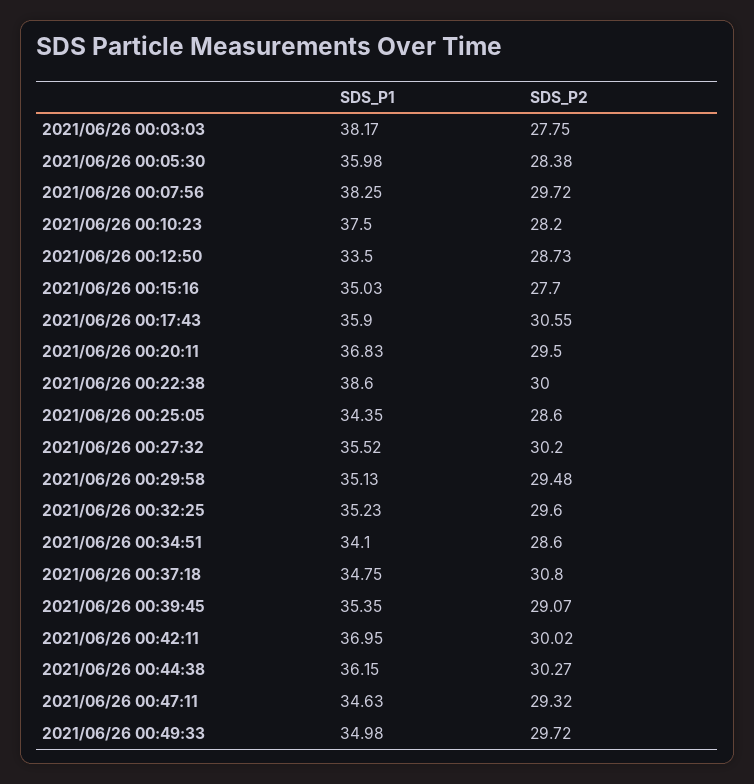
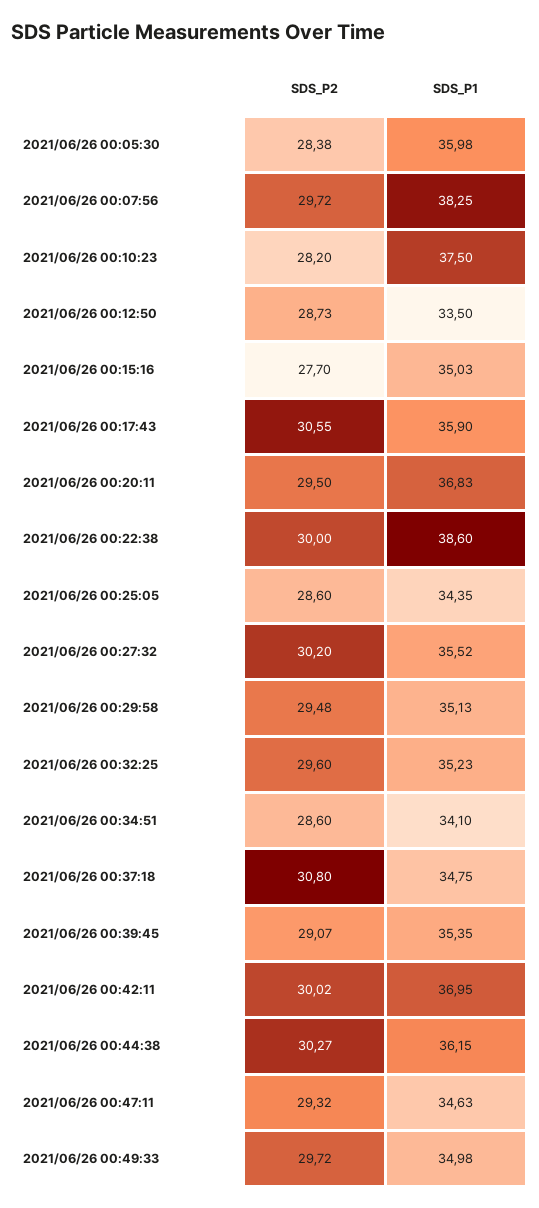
  {
    "SDS_P1": {
-     "2021/06/26 00:03:03": 38.17,
      "2021/06/26 00:05:30": 35.98,
      "2021/06/26 00:07:56": 38.25,
      "2021/06/26 00:10:23": 37.5,
      "2021/06/26 00:12:50": 33.5,
      "2021/06/26 00:15:16": 35.03,
      "2021/06/26 00:17:43": 35.9,
      "2021/06/26 00:20:11": 36.83,
      "2021/06/26 00:22:38": 38.6,
      "2021/06/26 00:25:05": 34.35,
      "2021/06/26 00:27:32": 35.52,
      "2021/06/26 00:29:58": 35.13,
      "2021/06/26 00:32:25": 35.23,
      "2021/06/26 00:34:51": 34.1,
      "2021/06/26 00:37:18": 34.75,
      "2021/06/26 00:39:45": 35.35,
      "2021/06/26 00:42:11": 36.95,
      "2021/06/26 00:44:38": 36.15,
      "2021/06/26 00:47:11": 34.63,
      "2021/06/26 00:49:33": 34.98
    },
    "SDS_P2": {
-     "2021/06/26 00:03:03": 27.75,
      "2021/06/26 00:05:30": 28.38,
      "2021/06/26 00:07:56": 29.72,
      "2021/06/26 00:10:23": 28.2,
      "2021/06/26 00:12:50": 28.73,
      "2021/06/26 00:15:16": 27.7,
      "2021/06/26 00:17:43": 30.55,
      "2021/06/26 00:20:11": 29.5,
      "2021/06/26 00:22:38": 30,
      "2021/06/26 00:25:05": 28.6,
      "2021/06/26 00:27:32": 30.2,
      "2021/06/26 00:29:58": 29.48,
      "2021/06/26 00:32:25": 29.6,
      "2021/06/26 00:34:51": 28.6,
      "2021/06/26 00:37:18": 30.8,
      "2021/06/26 00:39:45": 29.07,
      "2021/06/26 00:42:11": 30.02,
      "2021/06/26 00:44:38": 30.27,
      "2021/06/26 00:47:11": 29.32,
      "2021/06/26 00:49:33": 29.72
    }
  }

